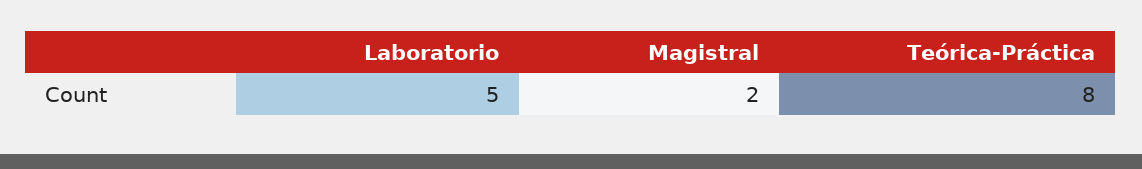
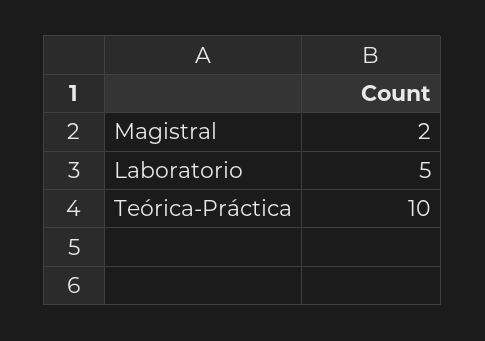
  {
    "Laboratorio": 5,
    "Magistral": 2,
-   "Teórica-Práctica": 8
+   "Teórica-Práctica": 10
  }

